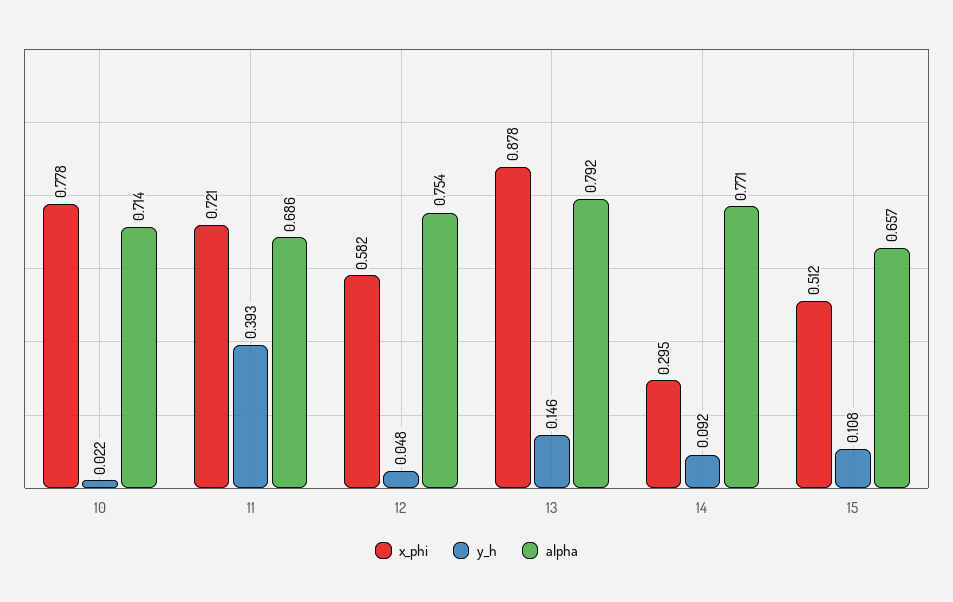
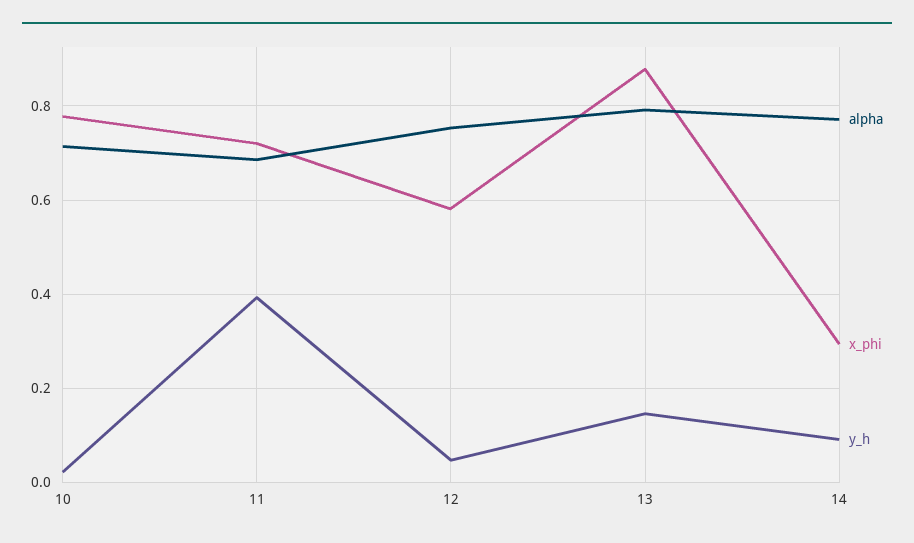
  {
    "x_phi": {
      "10": 0.778,
      "11": 0.721,
      "12": 0.582,
      "13": 0.878,
-     "14": 0.295,
+     "14": 0.295
-     "15": 0.512
    },
    "y_h": {
      "10": 0.022,
      "11": 0.393,
      "12": 0.048,
      "13": 0.146,
-     "14": 0.092,
+     "14": 0.092
-     "15": 0.108
    },
    "alpha": {
      "10": 0.714,
      "11": 0.686,
      "12": 0.754,
      "13": 0.792,
-     "14": 0.771,
+     "14": 0.771
-     "15": 0.657
    }
  }

